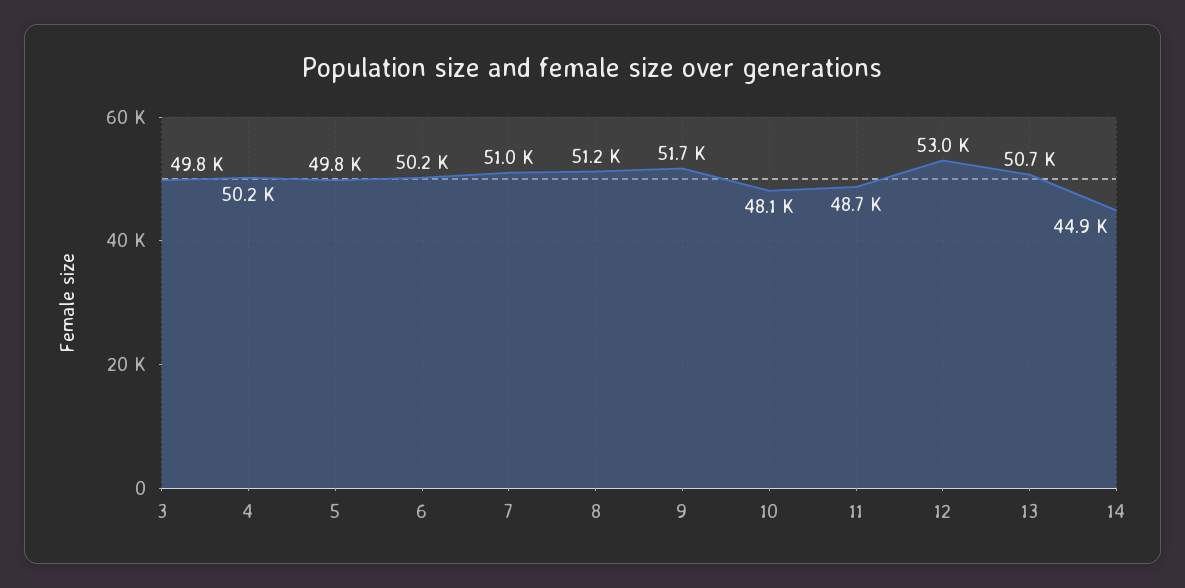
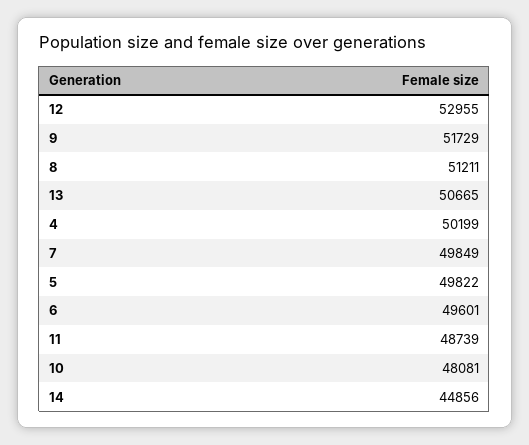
  {
-   "3": 49800,
    "4": 50199,
    "5": 49822,
-   "6": 50200,
+   "6": 49601,
-   "7": 51000,
+   "7": 49849,
    "8": 51211,
    "9": 51729,
    "10": 48081,
    "11": 48739,
    "12": 52955,
    "13": 50665,
    "14": 44856
  }

